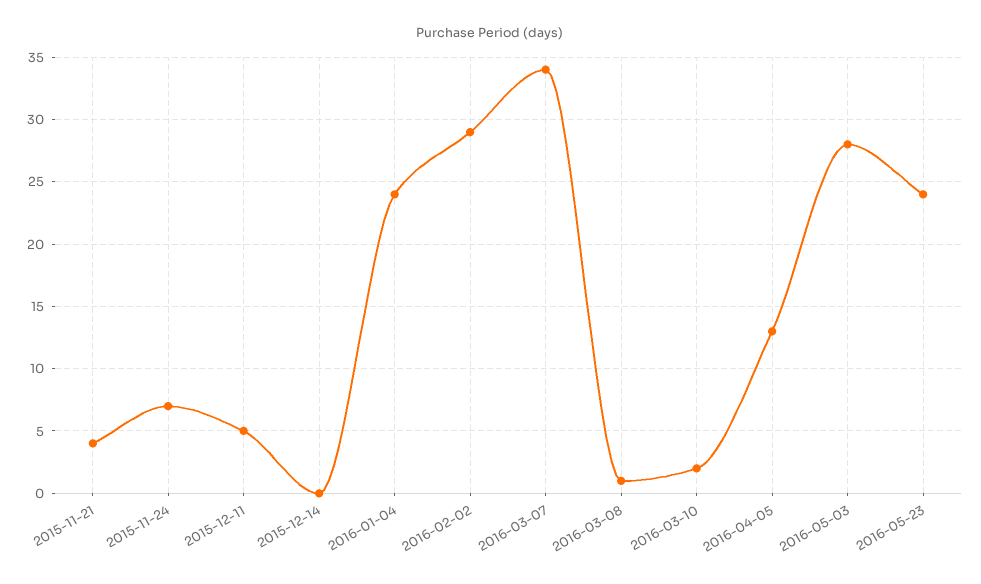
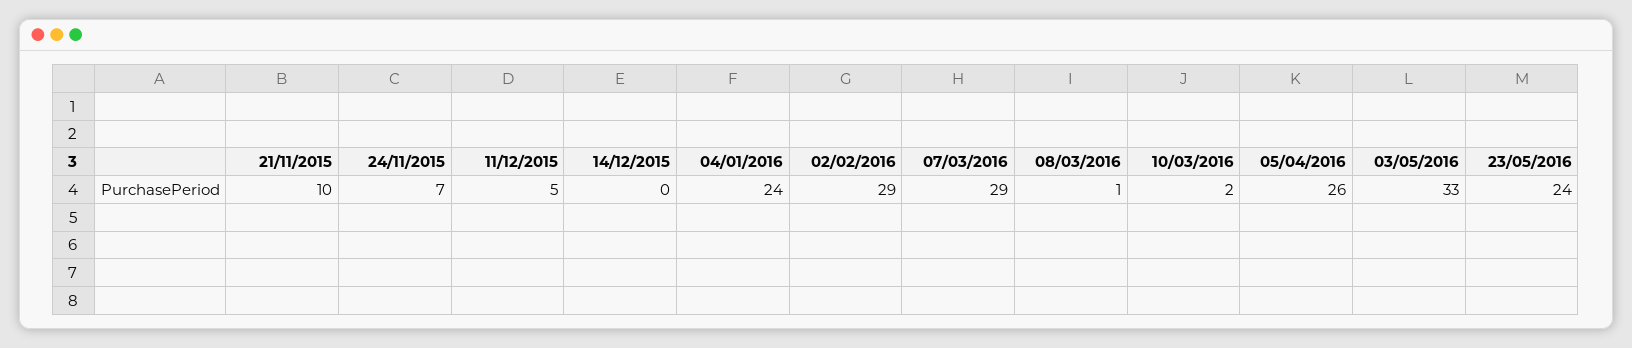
  {
-   "2015-11-21": 4,
+   "2015-11-21": 10,
    "2015-11-24": 7,
    "2015-12-11": 5,
    "2015-12-14": 0,
    "2016-01-04": 24,
    "2016-02-02": 29,
-   "2016-03-07": 34,
+   "2016-03-07": 29,
    "2016-03-08": 1,
    "2016-03-10": 2,
-   "2016-04-05": 13,
+   "2016-04-05": 26,
-   "2016-05-03": 28,
+   "2016-05-03": 33,
    "2016-05-23": 24
  }

